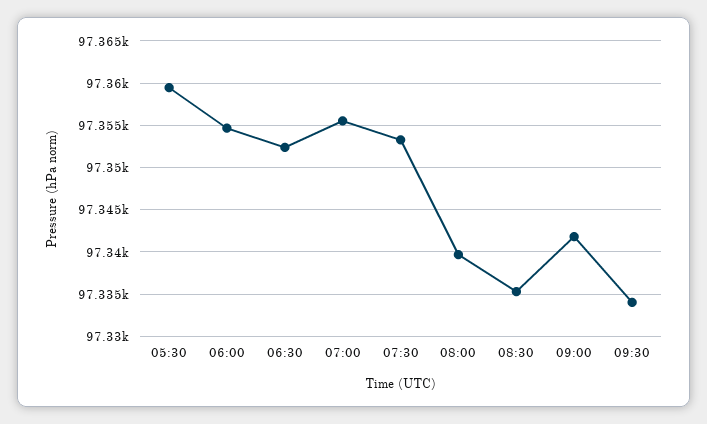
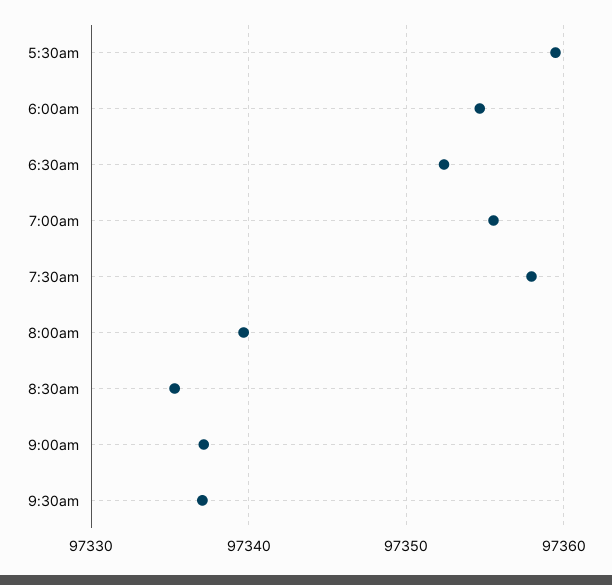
  {
    "05:30": 97359,
    "06:00": 97355,
    "06:30": 97352,
    "07:00": 97356,
-   "07:30": 97353,
+   "07:30": 97358,
    "08:00": 97340,
    "08:30": 97335,
-   "09:00": 97342,
+   "09:00": 97337,
-   "09:30": 97334
+   "09:30": 97337
  }

